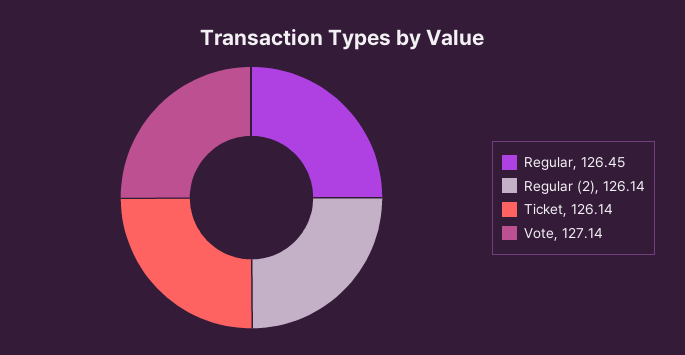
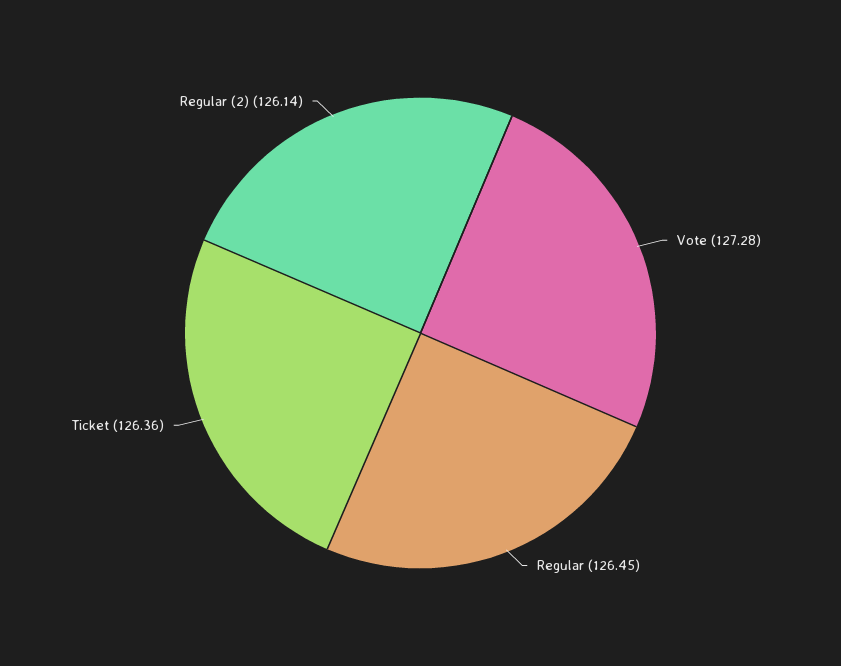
  {
    "Regular": 126.45,
    "Regular (2)": 126.14,
-   "Ticket": 126.14,
+   "Ticket": 126.36,
-   "Vote": 127.14
+   "Vote": 127.28
  }

